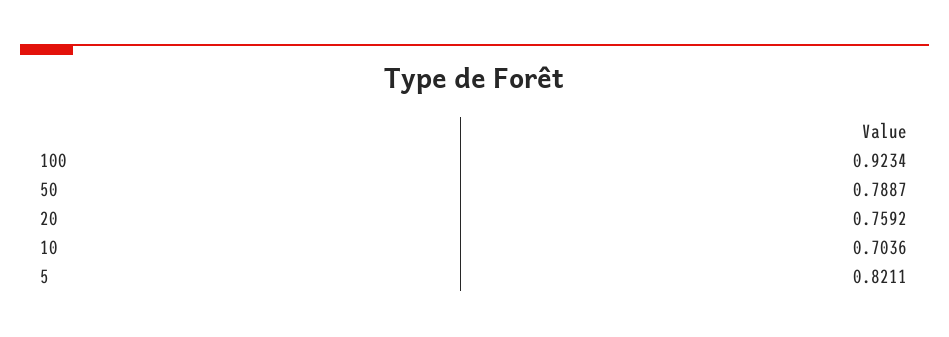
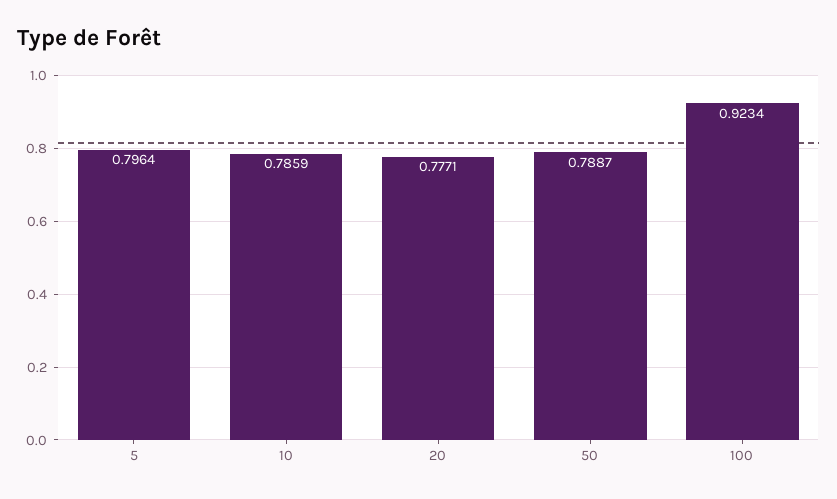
  {
    "100": 0.9234,
    "50": 0.7887,
-   "20": 0.7592,
+   "20": 0.7771,
-   "10": 0.7036,
+   "10": 0.7859,
-   "5": 0.8211
+   "5": 0.7964
  }

